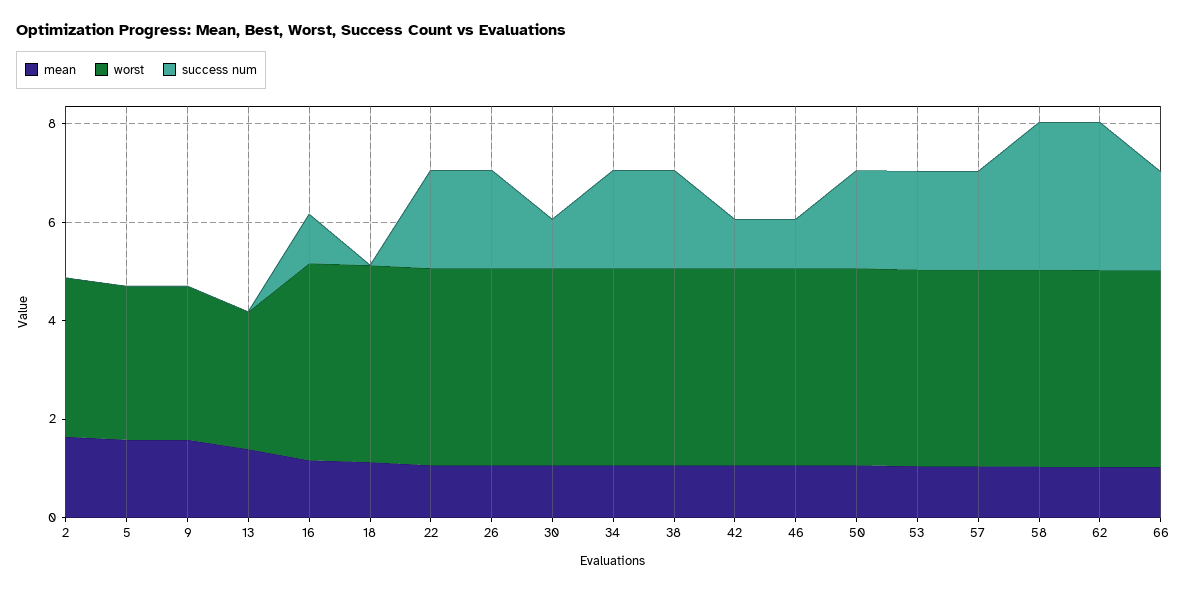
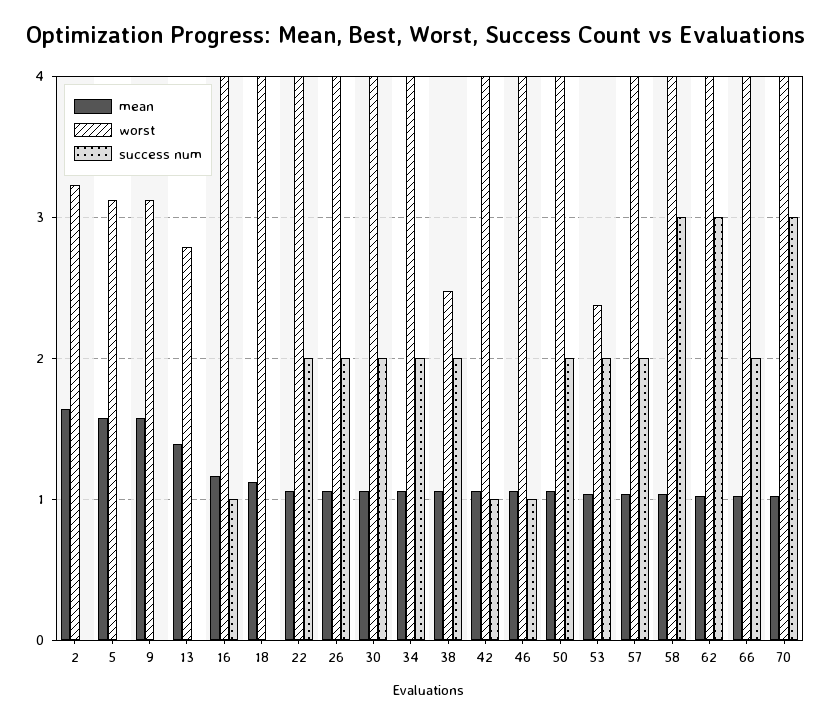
  {
    "mean": {
      "2": 1.6,
      "5": 1.6,
      "9": 1.6,
      "13": 1.4,
      "16": 1.2,
      "18": 1.1,
      "22": 1.1,
      "26": 1.1,
      "30": 1.1,
      "34": 1.1,
      "38": 1.1,
      "42": 1.1,
      "46": 1.1,
      "50": 1.1,
      "53": 1,
      "57": 1,
      "58": 1,
      "62": 1,
-     "66": 1
+     "66": 1,
+     "70": 1
    },
    "worst": {
      "2": 3.2,
      "5": 3.1,
      "9": 3.1,
      "13": 2.8,
      "16": 4,
      "18": 4,
      "22": 4,
      "26": 4,
      "30": 4,
      "34": 4,
-     "38": 4,
+     "38": 2.5,
      "42": 4,
      "46": 4,
      "50": 4,
-     "53": 4,
+     "53": 2.4,
      "57": 4,
      "58": 4,
      "62": 4,
-     "66": 4
+     "66": 4,
+     "70": 4
    },
    "success num": {
      "2": 0,
      "5": 0,
      "9": 0,
      "13": 0,
      "16": 1,
      "18": 0,
      "22": 2,
      "26": 2,
-     "30": 1,
+     "30": 2,
      "34": 2,
      "38": 2,
      "42": 1,
      "46": 1,
      "50": 2,
      "53": 2,
      "57": 2,
      "58": 3,
      "62": 3,
-     "66": 2
+     "66": 2,
+     "70": 3
    }
  }

